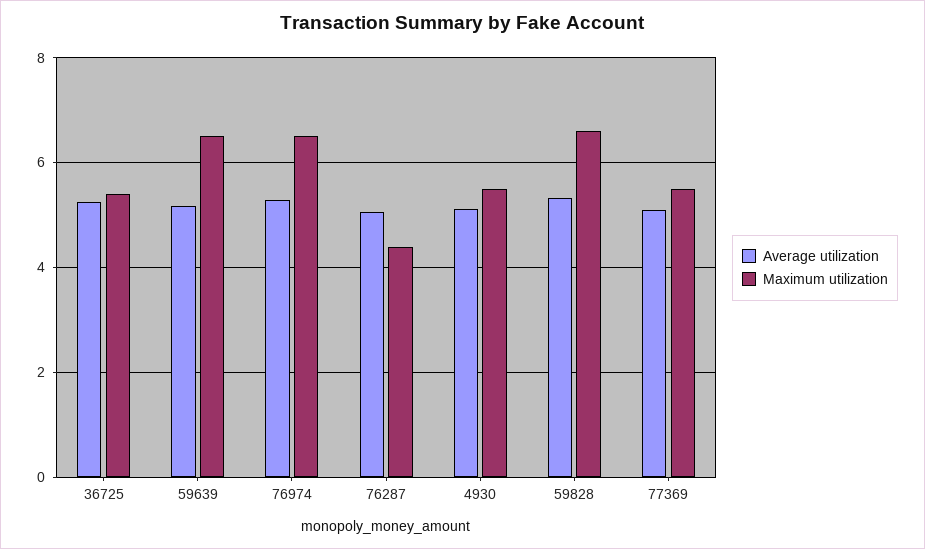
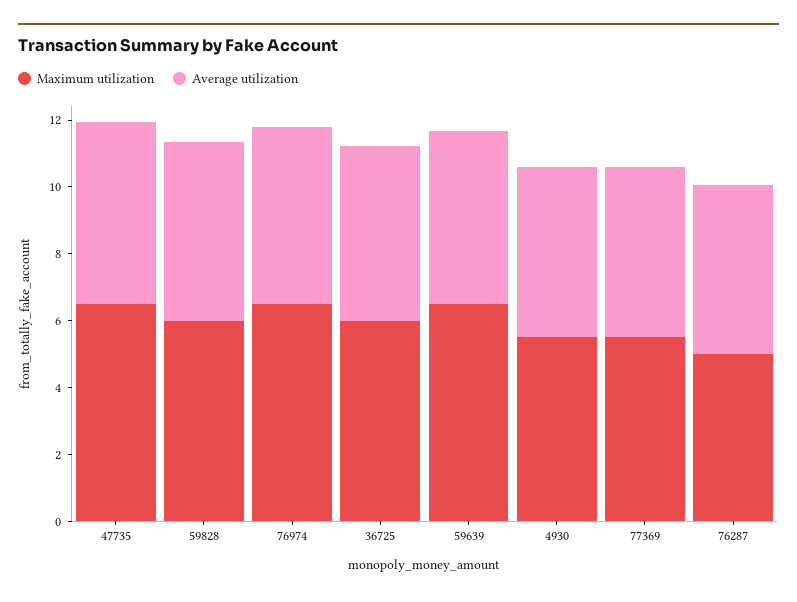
  {
    "Average utilization": {
      "36725": 5.2,
      "59639": 5.2,
      "76974": 5.2,
      "76287": 5,
      "4930": 5.2,
      "59828": 5.4,
-     "77369": 5
+     "77369": 5,
+     "47735": 5.5
    },
    "Maximum utilization": {
-     "36725": 5.4,
+     "36725": 6,
      "59639": 6.6,
      "76974": 6.6,
-     "76287": 4.4,
+     "76287": 5,
      "4930": 5.6,
-     "59828": 6.6,
+     "59828": 6,
-     "77369": 5.6
+     "77369": 5.6,
+     "47735": 6.5
    }
  }

